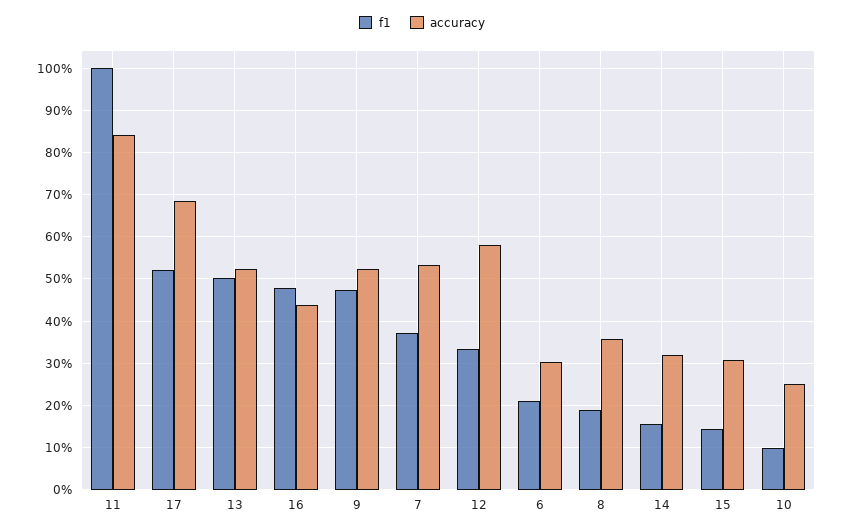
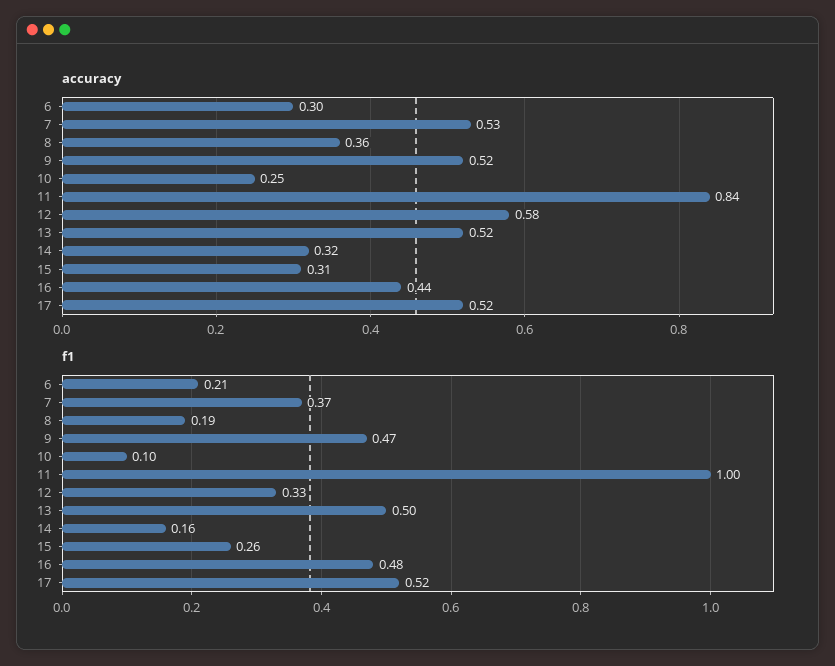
  {
    "f1": {
      "11": 1,
      "17": 0.52,
      "13": 0.5,
      "16": 0.48,
      "9": 0.47,
      "7": 0.37,
      "12": 0.33,
      "6": 0.21,
      "8": 0.19,
      "14": 0.16,
-     "15": 0.14,
+     "15": 0.26,
      "10": 0.1
    },
    "accuracy": {
      "11": 0.84,
-     "17": 0.68,
+     "17": 0.52,
      "13": 0.52,
      "16": 0.44,
      "9": 0.52,
      "7": 0.53,
      "12": 0.58,
      "6": 0.3,
      "8": 0.36,
      "14": 0.32,
      "15": 0.31,
      "10": 0.25
    }
  }

